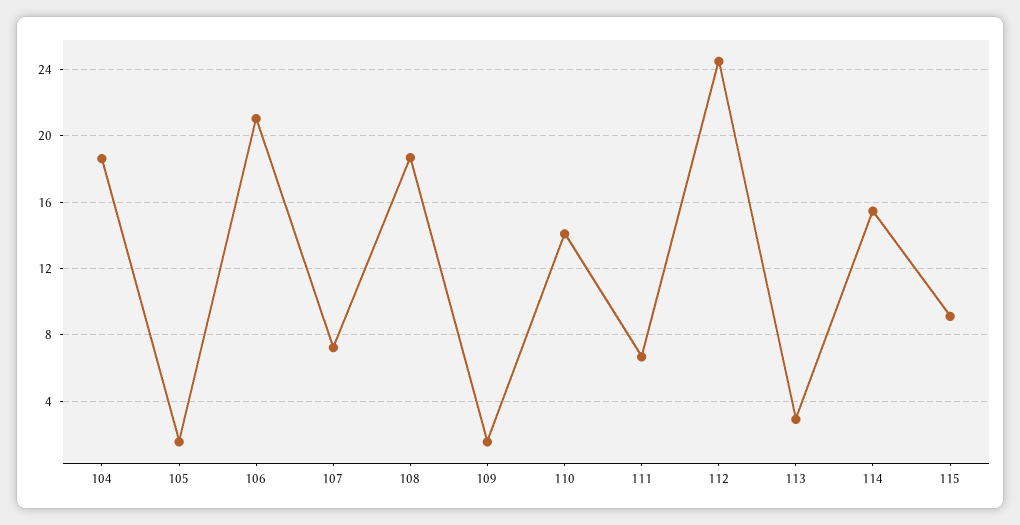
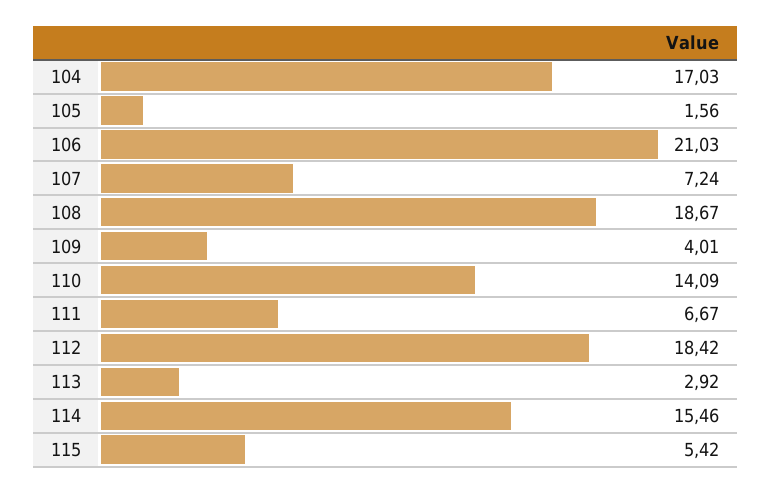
  {
-   "104": 18.5,
+   "104": 17.03,
    "105": 1.56,
    "106": 21.03,
    "107": 7.24,
    "108": 18.67,
-   "109": 1.5,
+   "109": 4.01,
    "110": 14.09,
    "111": 6.67,
-   "112": 24.5,
+   "112": 18.42,
    "113": 2.92,
    "114": 15.46,
-   "115": 9
+   "115": 5.42
  }

